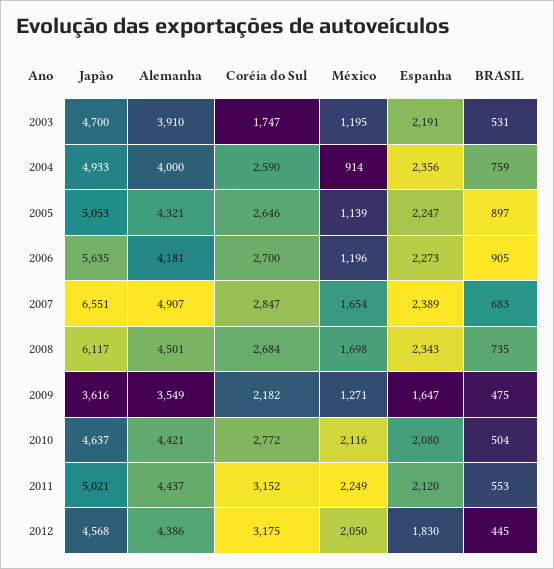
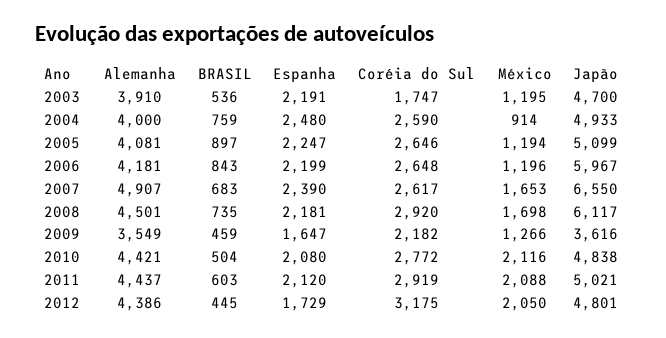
  {
    "Japão": {
      "2003": 4700,
      "2004": 4933,
-     "2005": 5053,
+     "2005": 5099,
-     "2006": 5635,
+     "2006": 5967,
-     "2007": 6551,
+     "2007": 6550,
      "2008": 6117,
      "2009": 3616,
-     "2010": 4637,
+     "2010": 4838,
      "2011": 5021,
-     "2012": 4568
+     "2012": 4801
    },
    "Alemanha": {
      "2003": 3910,
      "2004": 4000,
-     "2005": 4321,
+     "2005": 4081,
      "2006": 4181,
      "2007": 4907,
      "2008": 4501,
      "2009": 3549,
      "2010": 4421,
      "2011": 4437,
      "2012": 4386
    },
    "Coréia do Sul": {
      "2003": 1747,
      "2004": 2590,
      "2005": 2646,
-     "2006": 2700,
+     "2006": 2648,
-     "2007": 2847,
+     "2007": 2617,
-     "2008": 2684,
+     "2008": 2920,
      "2009": 2182,
      "2010": 2772,
-     "2011": 3152,
+     "2011": 2919,
      "2012": 3175
    },
    "México": {
      "2003": 1195,
      "2004": 914,
-     "2005": 1139,
+     "2005": 1194,
      "2006": 1196,
-     "2007": 1654,
+     "2007": 1653,
      "2008": 1698,
-     "2009": 1271,
+     "2009": 1266,
      "2010": 2116,
-     "2011": 2249,
+     "2011": 2088,
      "2012": 2050
    },
    "Espanha": {
      "2003": 2191,
-     "2004": 2356,
+     "2004": 2480,
      "2005": 2247,
-     "2006": 2273,
+     "2006": 2199,
-     "2007": 2389,
+     "2007": 2390,
-     "2008": 2343,
+     "2008": 2181,
      "2009": 1647,
      "2010": 2080,
      "2011": 2120,
-     "2012": 1830
+     "2012": 1729
    },
    "BRASIL": {
-     "2003": 531,
+     "2003": 536,
      "2004": 759,
      "2005": 897,
-     "2006": 905,
+     "2006": 843,
      "2007": 683,
      "2008": 735,
-     "2009": 475,
+     "2009": 459,
      "2010": 504,
-     "2011": 553,
+     "2011": 603,
      "2012": 445
    }
  }

